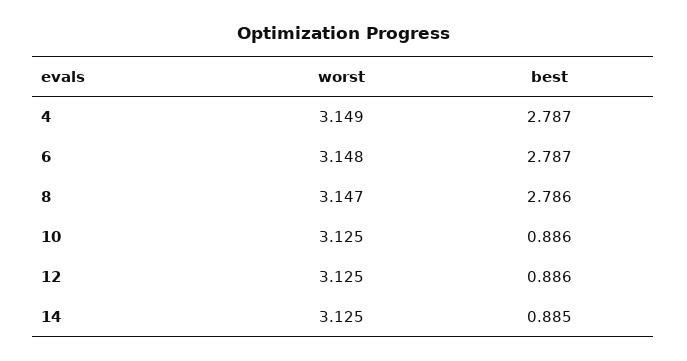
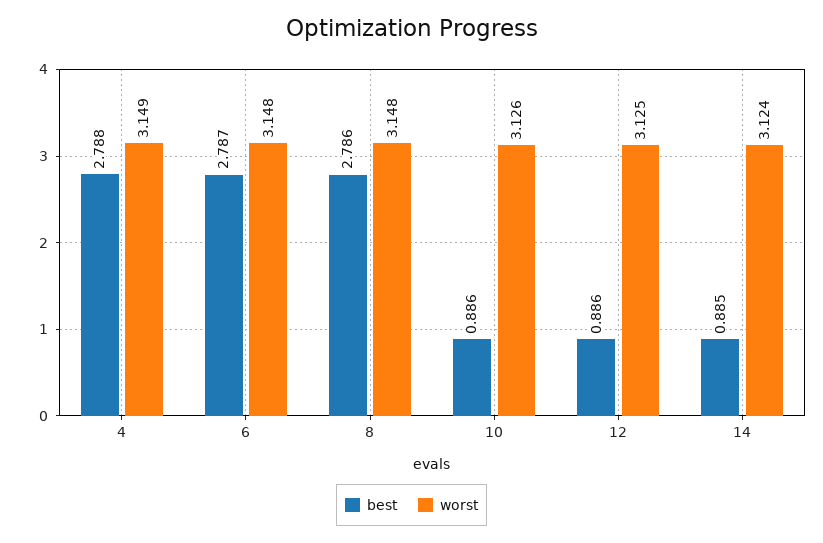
  {
    "worst": {
      "4": 3.149,
      "6": 3.148,
-     "8": 3.147,
+     "8": 3.148,
-     "10": 3.125,
+     "10": 3.126,
      "12": 3.125,
-     "14": 3.125
+     "14": 3.124
    },
    "best": {
-     "4": 2.787,
+     "4": 2.788,
      "6": 2.787,
      "8": 2.786,
      "10": 0.886,
      "12": 0.886,
      "14": 0.885
    }
  }

